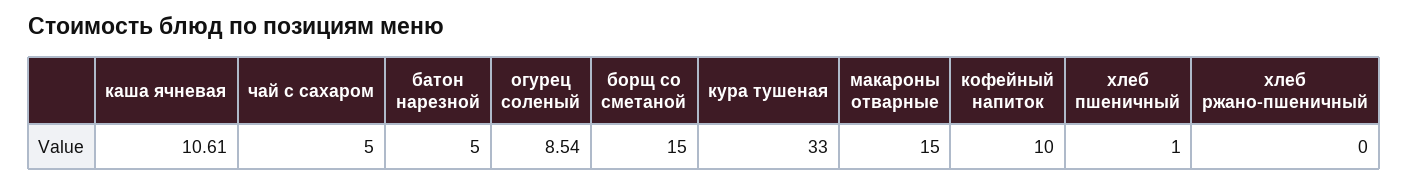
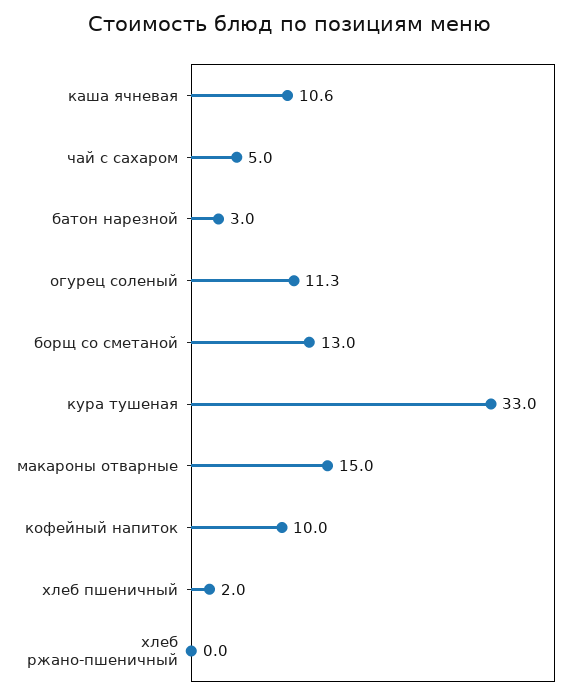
  {
    "каша ячневая": 10.61,
    "чай с сахаром": 5,
-   "батон нарезной": 5,
+   "батон нарезной": 3,
-   "огурец соленый": 8.54,
+   "огурец соленый": 11.3,
-   "борщ со сметаной": 15,
+   "борщ со сметаной": 13,
    "кура тушеная": 33,
    "макароны отварные": 15,
    "кофейный напиток": 10,
-   "хлеб пшеничный": 1,
+   "хлеб пшеничный": 2,
    "хлеб ржано-пшеничный": 0
  }

